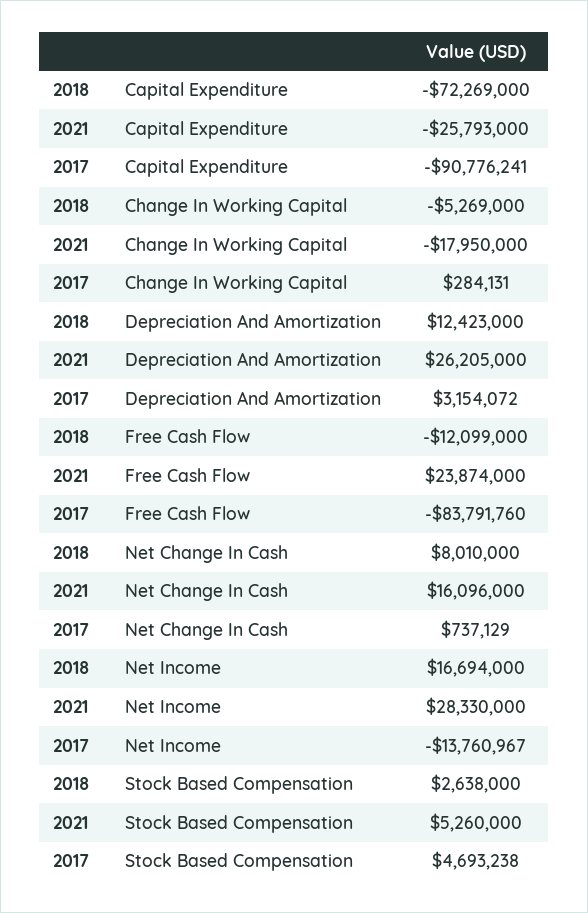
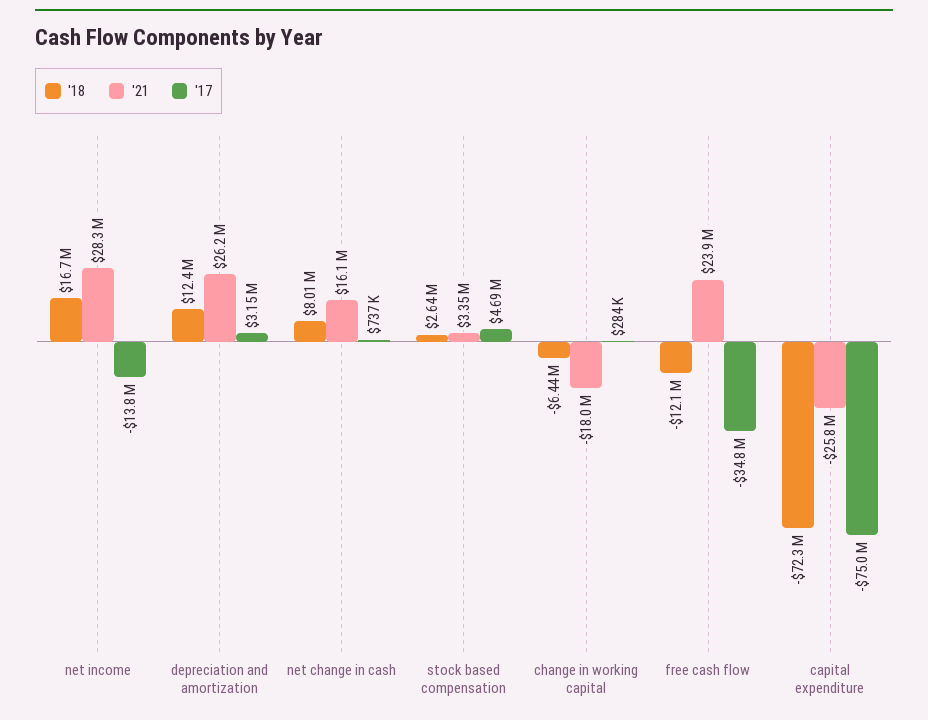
  {
    "2018": {
      "Capital Expenditure": -72269000,
-     "Change In Working Capital": -5269000,
+     "Change In Working Capital": -6440000,
      "Depreciation And Amortization": 12423000,
      "Free Cash Flow": -12099000,
      "Net Change In Cash": 8010000,
      "Net Income": 16694000,
      "Stock Based Compensation": 2638000
    },
    "2021": {
      "Capital Expenditure": -25793000,
      "Change In Working Capital": -17950000,
      "Depreciation And Amortization": 26205000,
      "Free Cash Flow": 23874000,
      "Net Change In Cash": 16096000,
      "Net Income": 28330000,
-     "Stock Based Compensation": 5260000
+     "Stock Based Compensation": 3350000
    },
    "2017": {
-     "Capital Expenditure": -90776241,
+     "Capital Expenditure": -75000000,
      "Change In Working Capital": 284131,
      "Depreciation And Amortization": 3154072,
-     "Free Cash Flow": -83791760,
+     "Free Cash Flow": -34800000,
      "Net Change In Cash": 737129,
      "Net Income": -13760967,
      "Stock Based Compensation": 4693238
    }
  }

